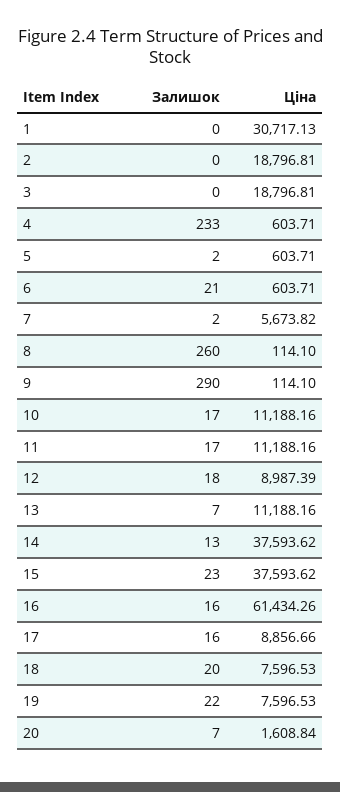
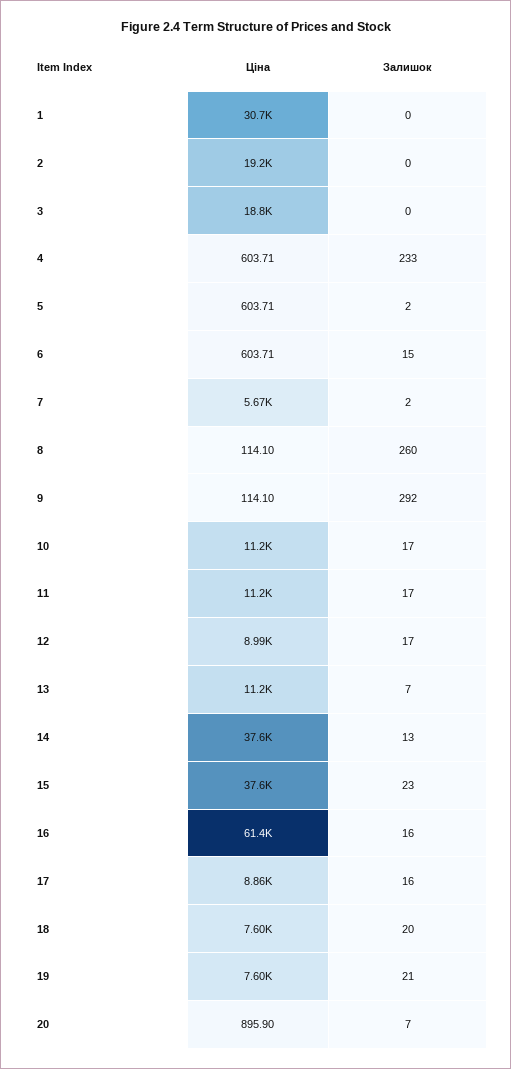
  {
    "Залишок": {
      "1": 0,
      "2": 0,
      "3": 0,
      "4": 233,
      "5": 2,
-     "6": 21,
+     "6": 15,
      "7": 2,
      "8": 260,
-     "9": 290,
+     "9": 292,
      "10": 17,
      "11": 17,
-     "12": 18,
+     "12": 17,
      "13": 7,
      "14": 13,
      "15": 23,
      "16": 16,
      "17": 16,
      "18": 20,
-     "19": 22,
+     "19": 21,
      "20": 7
    },
    "Ціна": {
      "1": 30717.13,
-     "2": 18796.81,
+     "2": 19200,
      "3": 18796.81,
      "4": 603.71,
      "5": 603.71,
      "6": 603.71,
      "7": 5673.82,
      "8": 114.1,
      "9": 114.1,
      "10": 11188.16,
      "11": 11188.16,
      "12": 8987.39,
      "13": 11188.16,
      "14": 37593.62,
      "15": 37593.62,
      "16": 61434.26,
      "17": 8856.66,
      "18": 7596.53,
      "19": 7596.53,
-     "20": 1608.84
+     "20": 895.9
    }
  }

